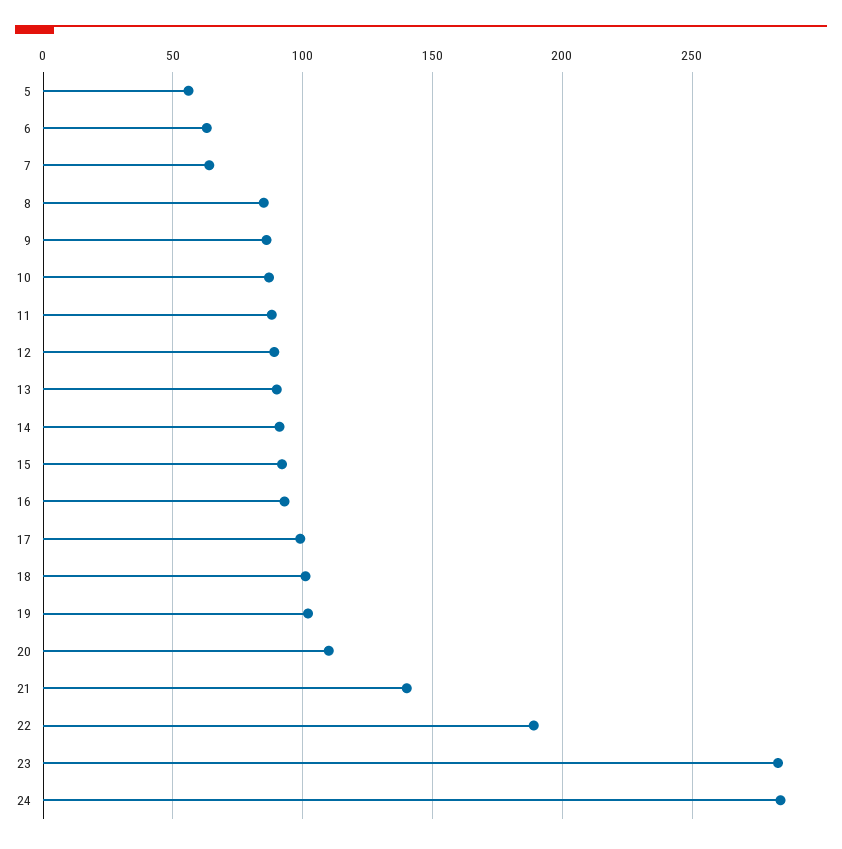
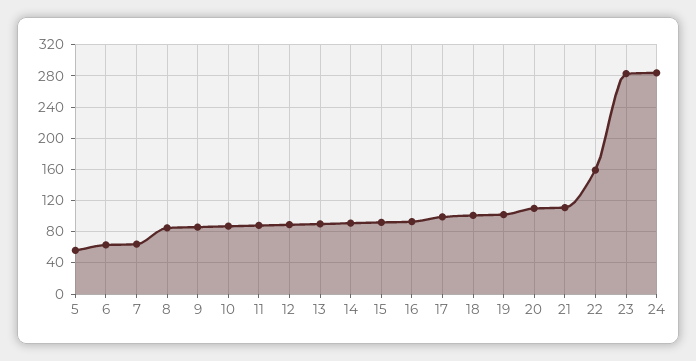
  {
    "5": 55,
    "6": 65,
    "7": 65,
    "8": 85,
    "9": 85,
    "10": 85,
    "11": 90,
    "12": 90,
    "13": 90,
    "14": 90,
    "15": 90,
    "16": 95,
    "17": 100,
    "18": 100,
    "19": 100,
    "20": 110,
-   "21": 140,
+   "21": 110,
-   "22": 190,
+   "22": 160,
    "23": 285,
    "24": 285
  }

